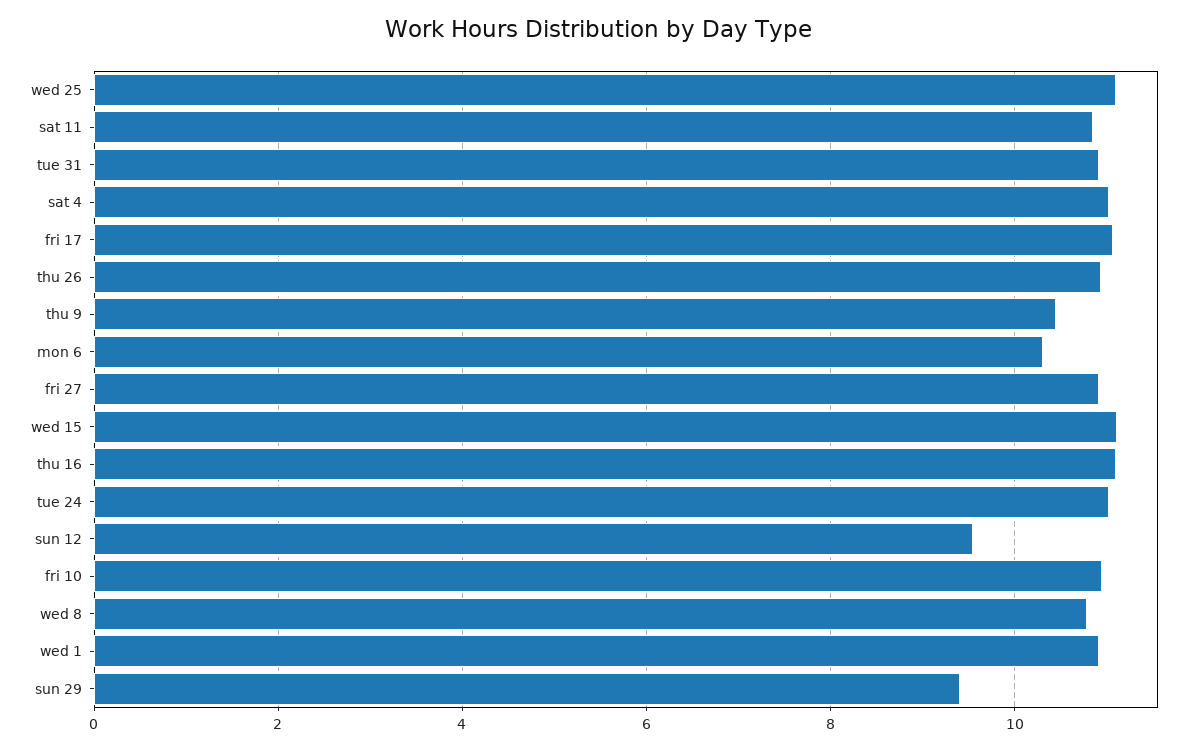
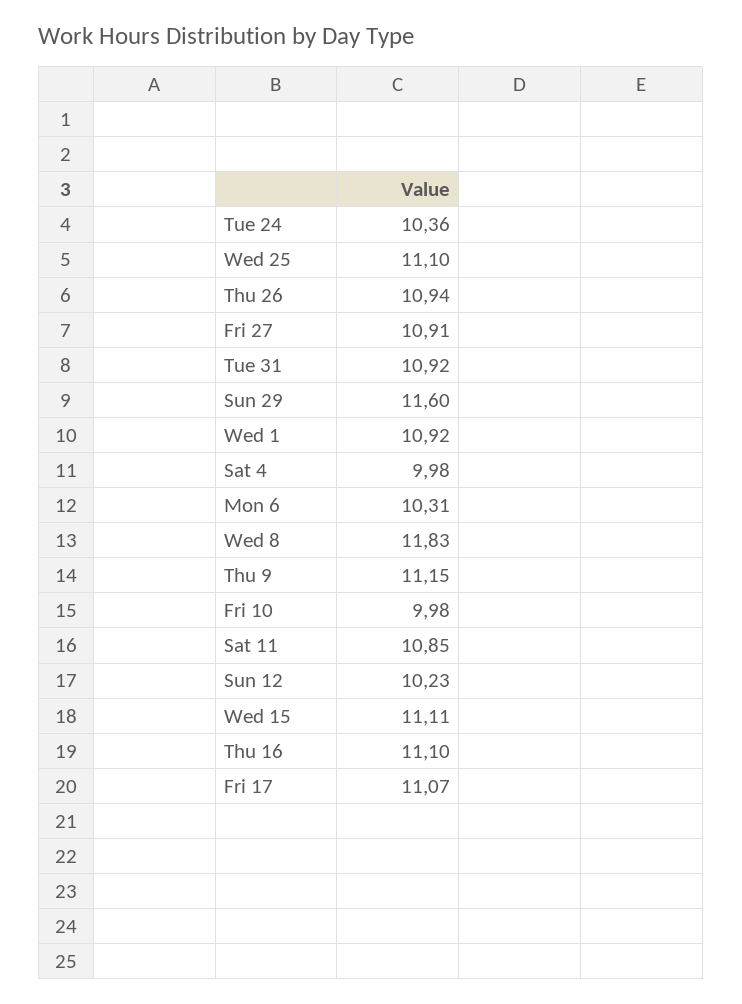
  {
    "wed 25": 11.1,
    "sat 11": 10.85,
    "tue 31": 10.92,
-   "sat 4": 11,
+   "sat 4": 9.98,
    "fri 17": 11.07,
    "thu 26": 10.94,
-   "thu 9": 10.4,
+   "thu 9": 11.15,
    "mon 6": 10.31,
    "fri 27": 10.91,
    "wed 15": 11.11,
    "thu 16": 11.1,
-   "tue 24": 11,
+   "tue 24": 10.36,
-   "sun 12": 9.6,
+   "sun 12": 10.23,
-   "fri 10": 11,
+   "fri 10": 9.98,
-   "wed 8": 10.8,
+   "wed 8": 11.83,
    "wed 1": 10.92,
-   "sun 29": 9.4
+   "sun 29": 11.6
  }

